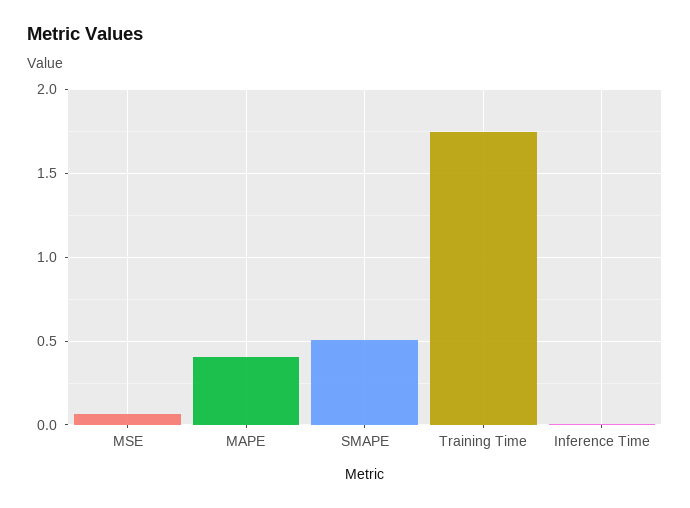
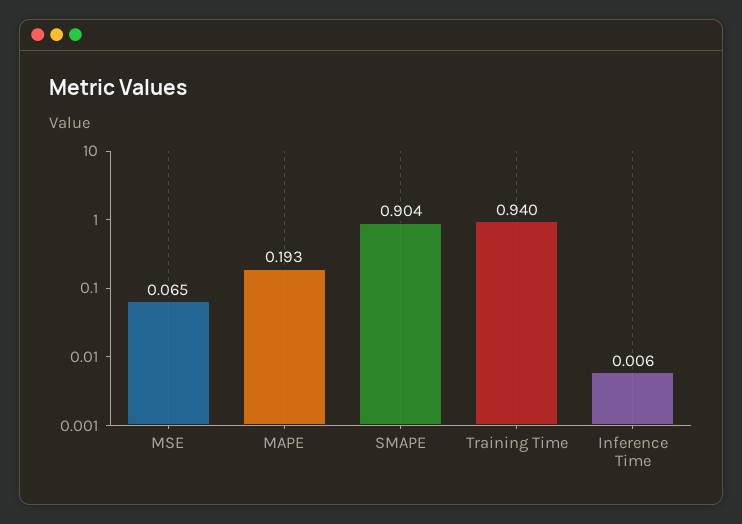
  {
    "MSE": 0.065,
-   "MAPE": 0.4,
+   "MAPE": 0.193,
-   "SMAPE": 0.5,
+   "SMAPE": 0.904,
-   "Training Time": 1.75,
+   "Training Time": 0.94,
    "Inference Time": 0.006
  }

